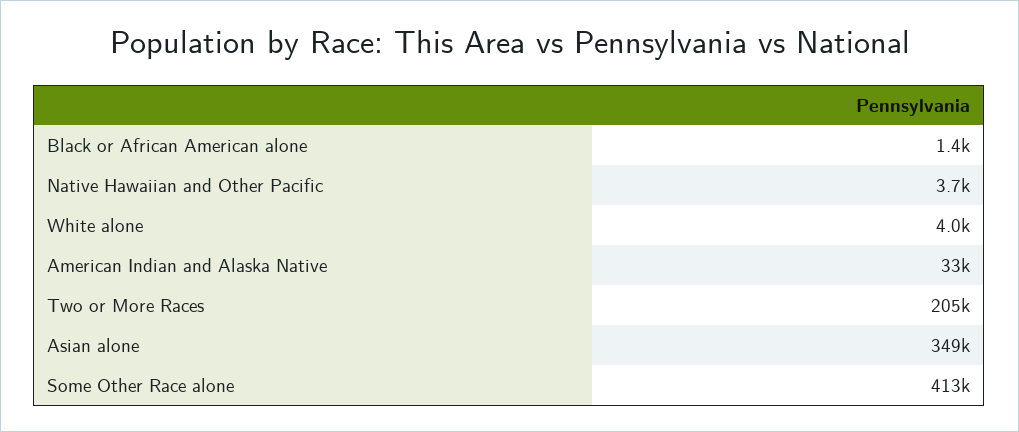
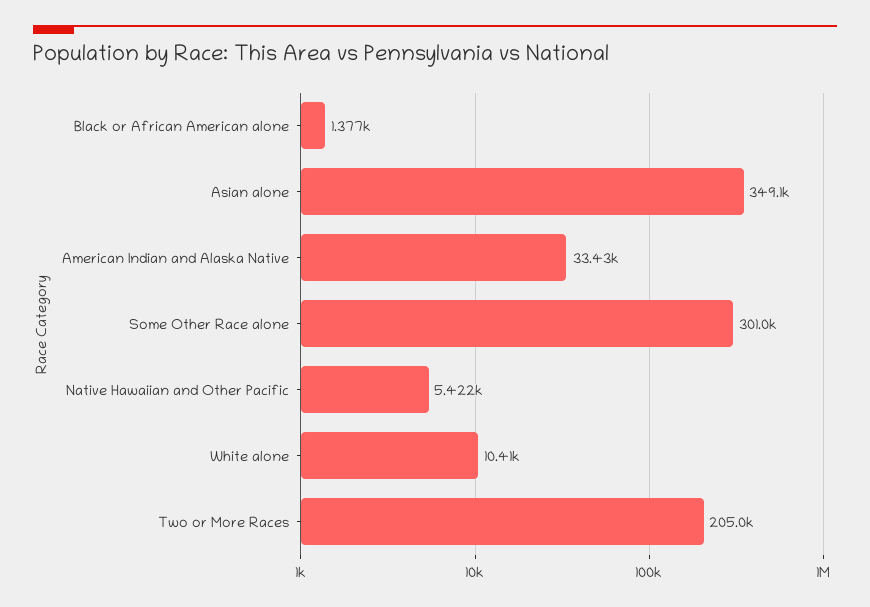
  {
    "Black or African American alone": 1377,
-   "Native Hawaiian and Other Pacific": 3700,
+   "Native Hawaiian and Other Pacific": 5422,
-   "White alone": 4000,
+   "White alone": 10410,
    "American Indian and Alaska Native": 33430,
    "Two or More Races": 205000,
    "Asian alone": 349100,
-   "Some Other Race alone": 413000
+   "Some Other Race alone": 301000
  }

